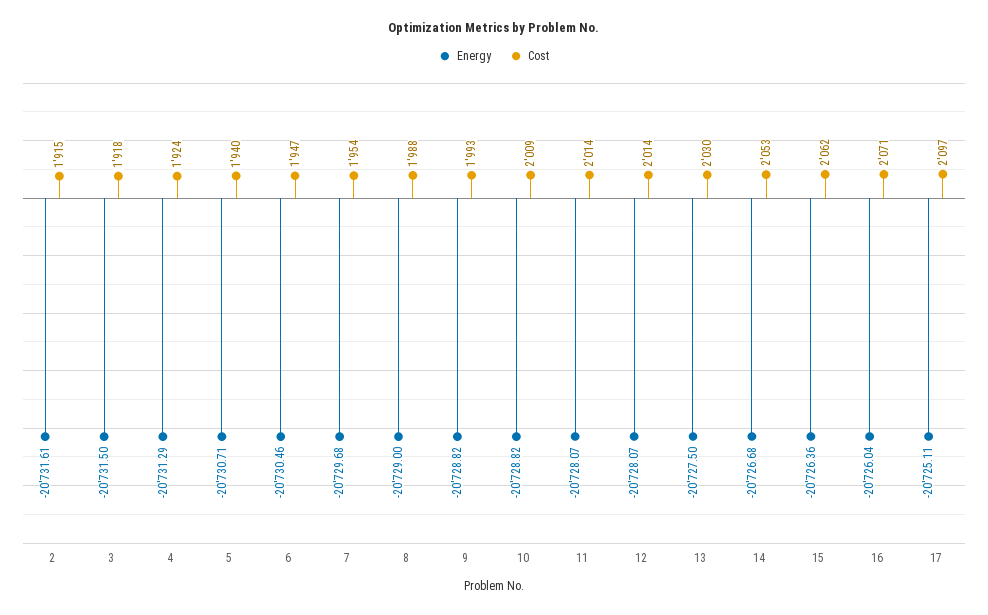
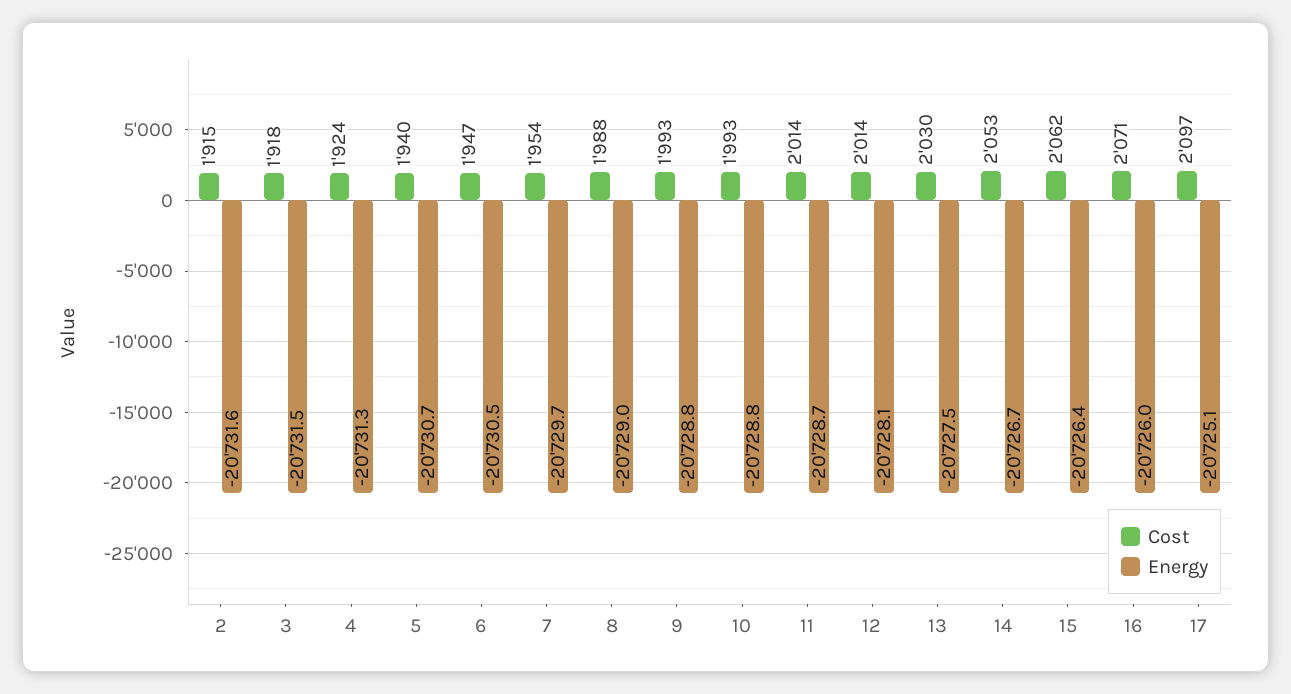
  {
    "Energy": {
      "2": -20731.61,
      "3": -20731.5,
      "4": -20731.29,
      "5": -20730.71,
      "6": -20730.46,
      "7": -20729.68,
      "8": -20729,
      "9": -20728.82,
      "10": -20728.82,
-     "11": -20728.07,
+     "11": -20728.7,
      "12": -20728.07,
      "13": -20727.5,
      "14": -20726.68,
      "15": -20726.36,
      "16": -20726.04,
      "17": -20725.11
    },
    "Cost": {
      "2": 1915,
      "3": 1918,
      "4": 1924,
      "5": 1940,
      "6": 1947,
      "7": 1954,
      "8": 1988,
      "9": 1993,
-     "10": 2009,
+     "10": 1993,
      "11": 2014,
      "12": 2014,
      "13": 2030,
      "14": 2053,
      "15": 2062,
      "16": 2071,
      "17": 2097
    }
  }

